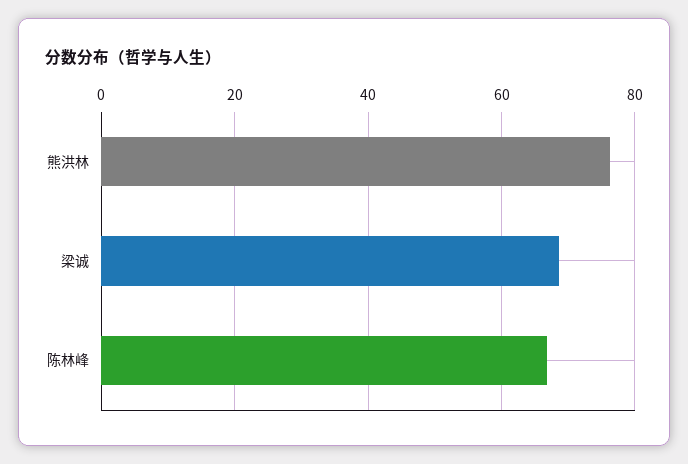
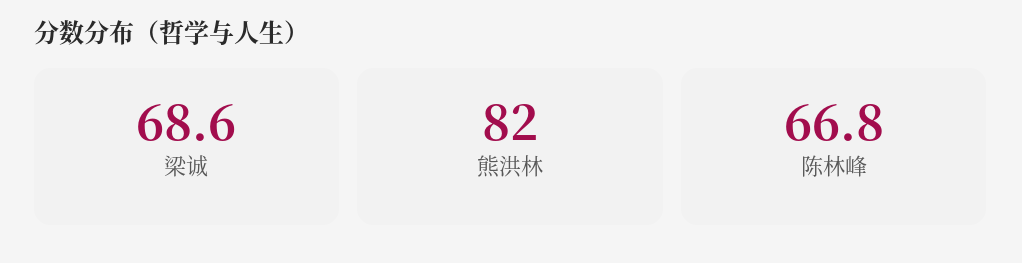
  {
-   "熊洪林": 76,
+   "熊洪林": 82,
    "梁诚": 68.6,
    "陈林峰": 66.8
  }

